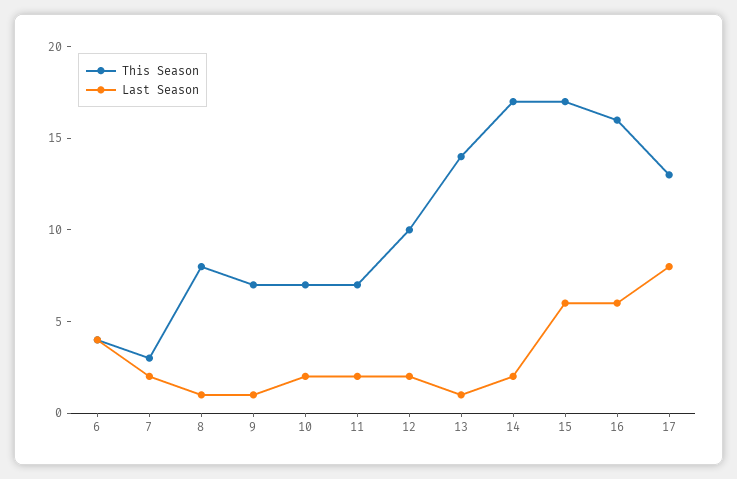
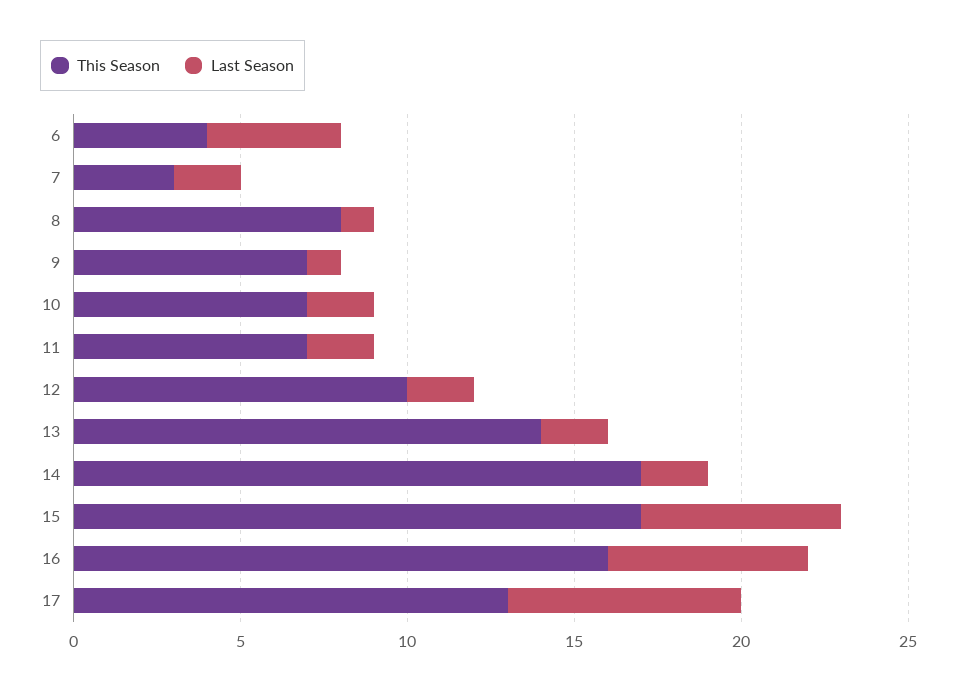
  {
    "This Season": {
      "6": 4,
      "7": 3,
      "8": 8,
      "9": 7,
      "10": 7,
      "11": 7,
      "12": 10,
      "13": 14,
      "14": 17,
      "15": 17,
      "16": 16,
      "17": 13
    },
    "Last Season": {
      "6": 4,
      "7": 2,
      "8": 1,
      "9": 1,
      "10": 2,
      "11": 2,
      "12": 2,
-     "13": 1,
+     "13": 2,
      "14": 2,
      "15": 6,
      "16": 6,
-     "17": 8
+     "17": 7
    }
  }

